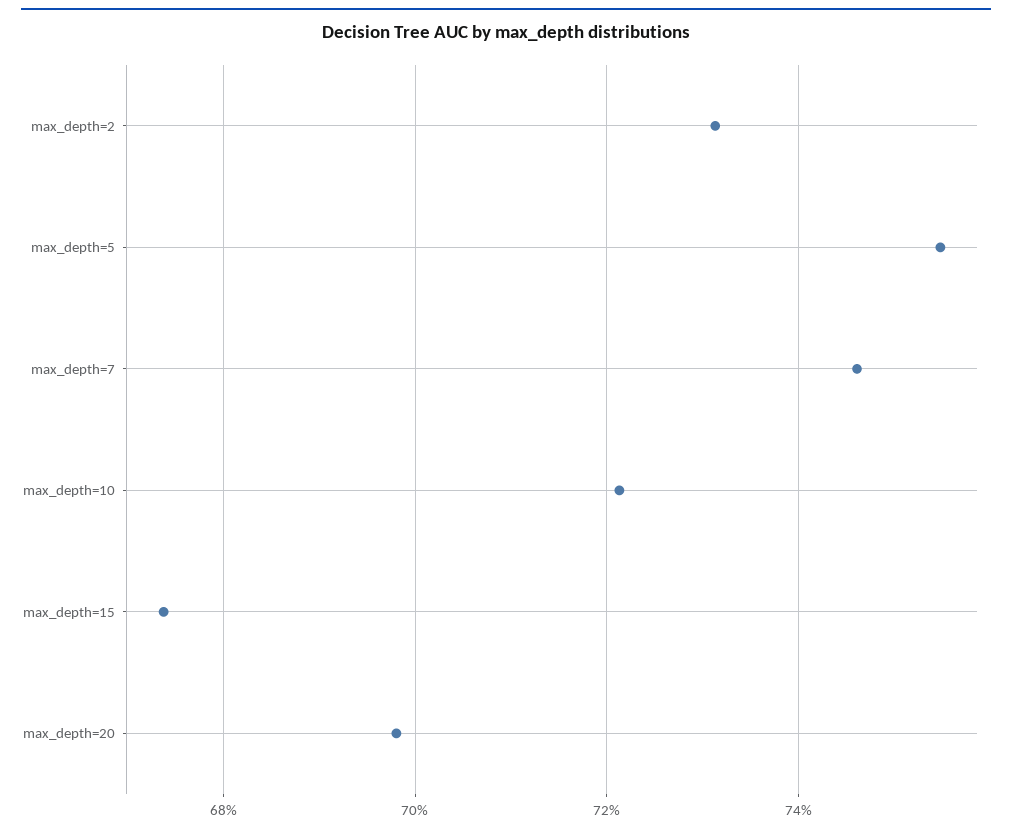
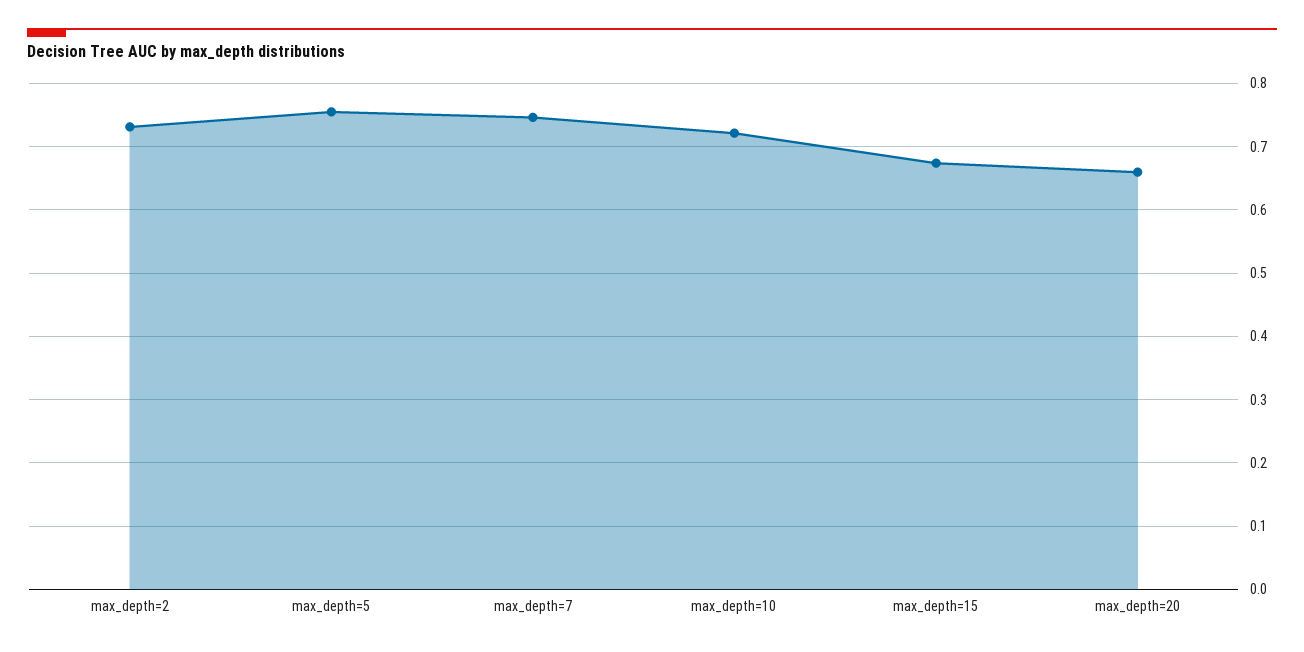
  {
    "max_depth=2": 0.732,
    "max_depth=5": 0.754,
    "max_depth=7": 0.746,
    "max_depth=10": 0.722,
    "max_depth=15": 0.674,
-   "max_depth=20": 0.698
+   "max_depth=20": 0.66
  }

